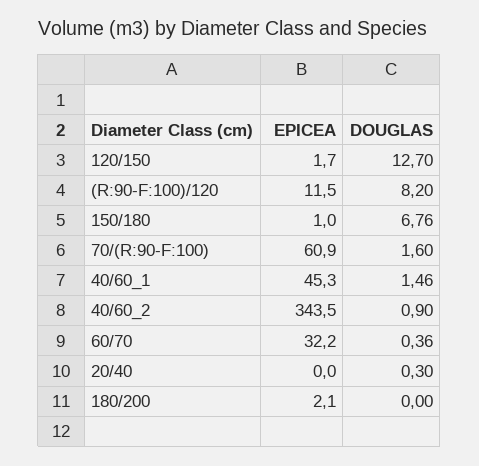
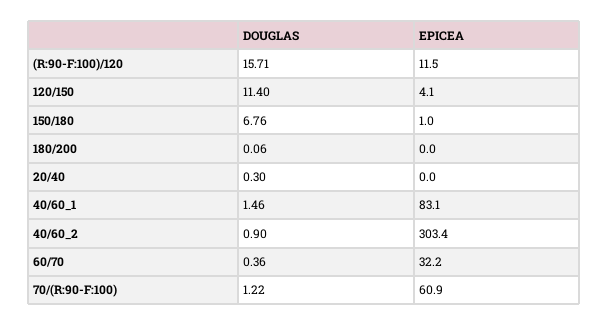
  {
    "EPICEA": {
-     "120/150": 1.7,
+     "120/150": 4.1,
      "(R:90-F:100)/120": 11.5,
      "150/180": 1,
      "70/(R:90-F:100)": 60.9,
-     "40/60_1": 45.3,
+     "40/60_1": 83.1,
-     "40/60_2": 343.5,
+     "40/60_2": 303.4,
      "60/70": 32.2,
      "20/40": 0,
-     "180/200": 2.1
+     "180/200": 0
    },
    "DOUGLAS": {
-     "120/150": 12.7,
+     "120/150": 11.4,
-     "(R:90-F:100)/120": 8.2,
+     "(R:90-F:100)/120": 15.71,
      "150/180": 6.76,
-     "70/(R:90-F:100)": 1.6,
+     "70/(R:90-F:100)": 1.22,
      "40/60_1": 1.46,
      "40/60_2": 0.9,
      "60/70": 0.36,
      "20/40": 0.3,
-     "180/200": 0
+     "180/200": 0.06
    }
  }

